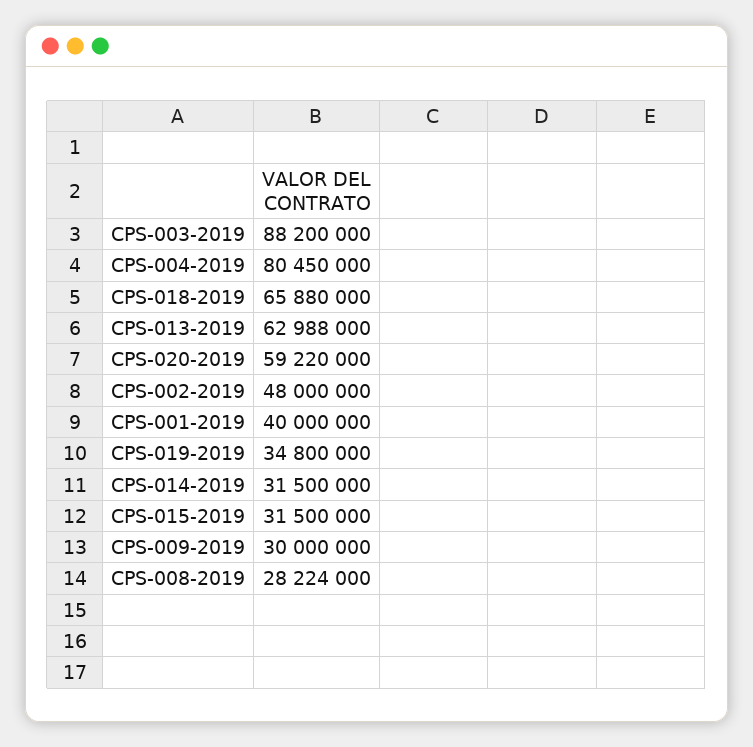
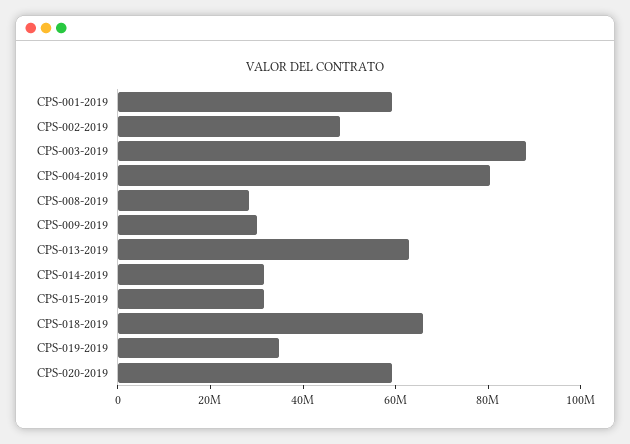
  {
    "CPS-003-2019": 88200000,
    "CPS-004-2019": 80450000,
    "CPS-018-2019": 65880000,
    "CPS-013-2019": 62988000,
    "CPS-020-2019": 59220000,
    "CPS-002-2019": 48000000,
-   "CPS-001-2019": 40000000,
+   "CPS-001-2019": 60000000,
    "CPS-019-2019": 34800000,
    "CPS-014-2019": 31500000,
    "CPS-015-2019": 31500000,
    "CPS-009-2019": 30000000,
    "CPS-008-2019": 28224000
  }

